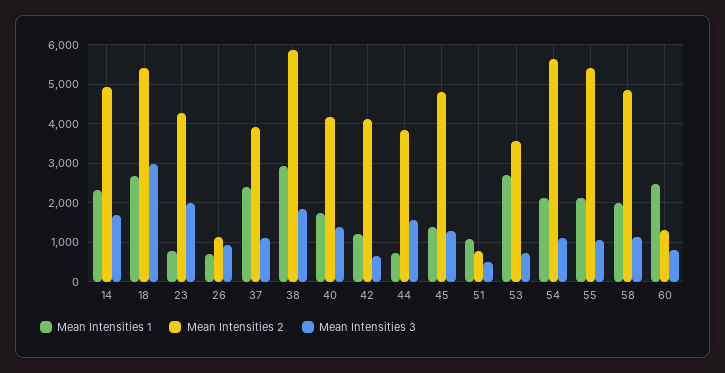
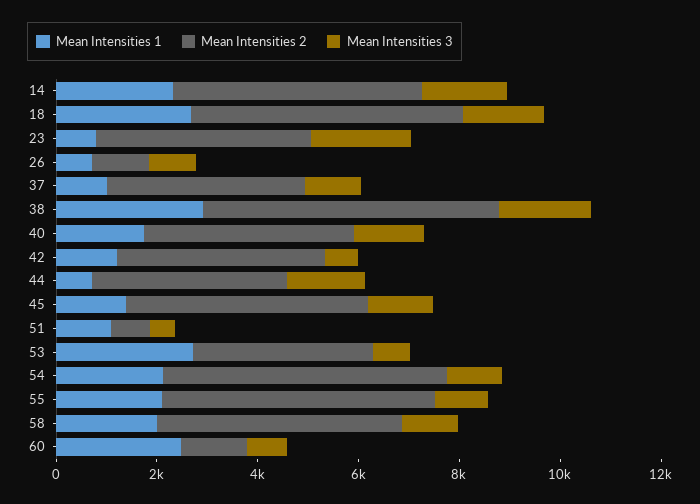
  {
    "Mean Intensities 1": {
      "14": 2400,
      "18": 2600,
      "23": 800,
      "26": 800,
-     "37": 2400,
+     "37": 1000,
      "38": 3000,
      "40": 1800,
      "42": 1200,
      "44": 800,
      "45": 1400,
      "51": 1000,
      "53": 2800,
      "54": 2200,
      "55": 2200,
      "58": 2000,
      "60": 2400
    },
    "Mean Intensities 2": {
      "14": 5000,
      "18": 5400,
      "23": 4200,
      "26": 1200,
      "37": 4000,
      "38": 5800,
      "40": 4200,
      "42": 4200,
      "44": 3800,
      "45": 4800,
      "51": 800,
      "53": 3600,
      "54": 5600,
      "55": 5400,
      "58": 4800,
      "60": 1400
    },
    "Mean Intensities 3": {
      "14": 1600,
-     "18": 3000,
+     "18": 1500,
      "23": 2000,
      "26": 1000,
      "37": 1200,
      "38": 1800,
      "40": 1400,
      "42": 600,
      "44": 1600,
      "45": 1200,
      "51": 600,
      "53": 800,
      "54": 1000,
      "55": 1000,
      "58": 1200,
      "60": 800
    }
  }

